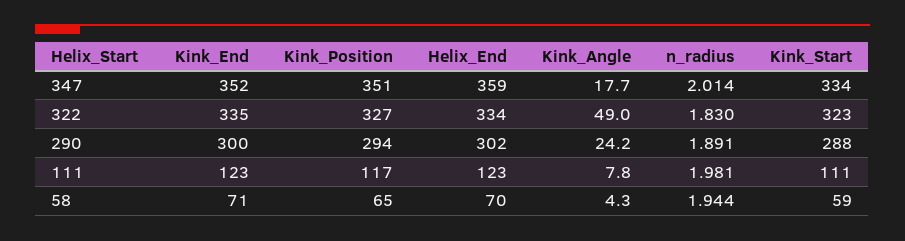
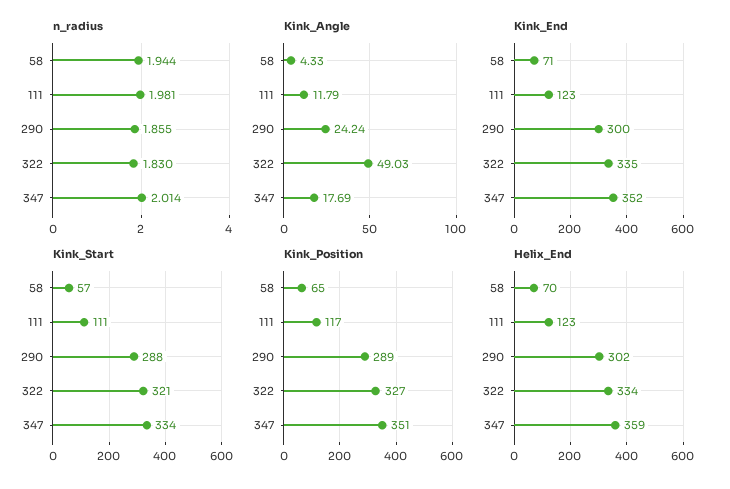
  {
    "Kink_End": {
      "347": 352,
      "322": 335,
      "290": 300,
      "111": 123,
      "58": 71
    },
    "Kink_Position": {
      "347": 351,
      "322": 327,
-     "290": 294,
+     "290": 289,
      "111": 117,
      "58": 65
    },
    "Helix_End": {
      "347": 359,
      "322": 334,
      "290": 302,
      "111": 123,
      "58": 70
    },
    "Kink_Angle": {
      "347": 17.69,
      "322": 49.03,
      "290": 24.24,
-     "111": 7.8,
+     "111": 11.79,
      "58": 4.33
    },
    "n_radius": {
      "347": 2.014,
      "322": 1.83,
-     "290": 1.891,
+     "290": 1.855,
      "111": 1.981,
      "58": 1.944
    },
    "Kink_Start": {
      "347": 334,
-     "322": 323,
+     "322": 321,
      "290": 288,
      "111": 111,
-     "58": 59
+     "58": 57
    }
  }

